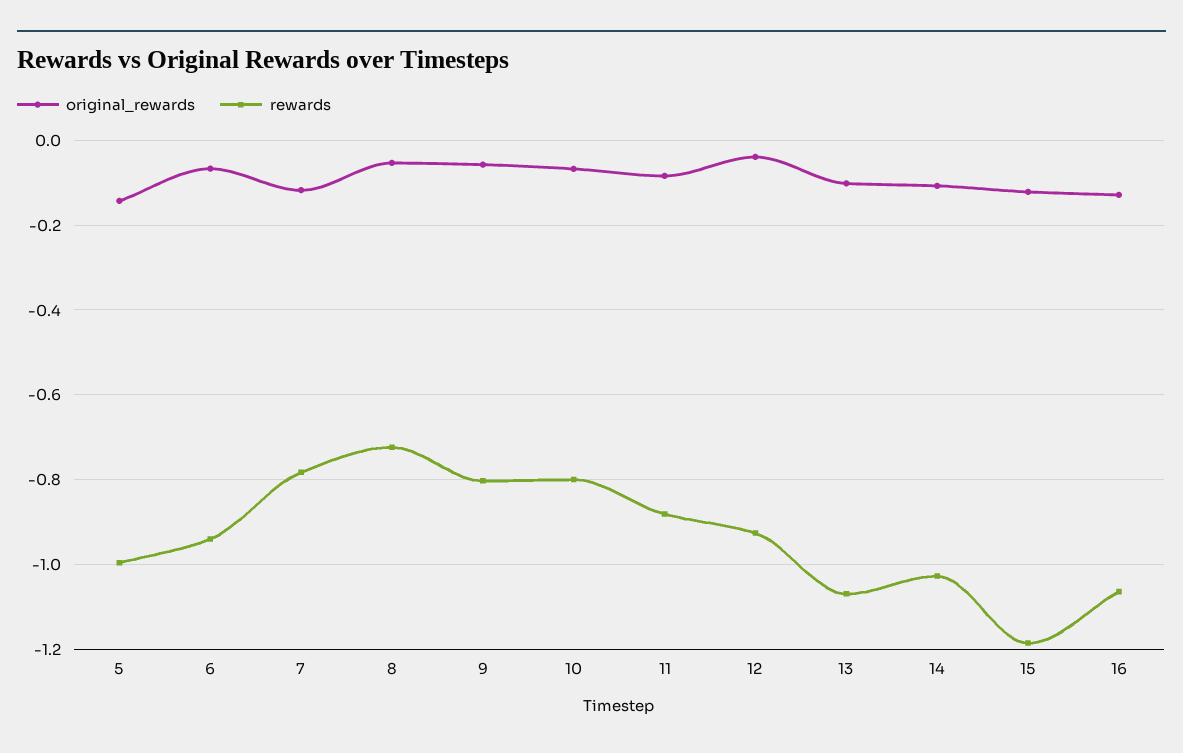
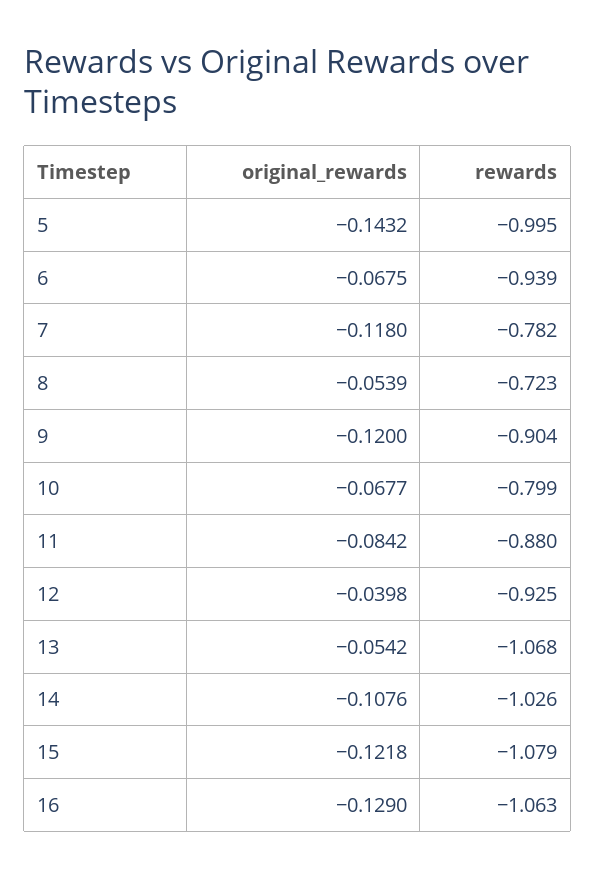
  {
    "original_rewards": {
      "5": -0.1432,
      "6": -0.0675,
      "7": -0.118,
      "8": -0.0539,
-     "9": -0.06,
+     "9": -0.12,
      "10": -0.0677,
      "11": -0.0842,
      "12": -0.0398,
-     "13": -0.1,
+     "13": -0.0542,
      "14": -0.1076,
      "15": -0.1218,
      "16": -0.129
    },
    "rewards": {
      "5": -0.995,
      "6": -0.939,
      "7": -0.782,
      "8": -0.723,
-     "9": -0.8,
+     "9": -0.904,
      "10": -0.799,
      "11": -0.88,
      "12": -0.925,
      "13": -1.068,
      "14": -1.026,
-     "15": -1.18,
+     "15": -1.079,
      "16": -1.063
    }
  }

